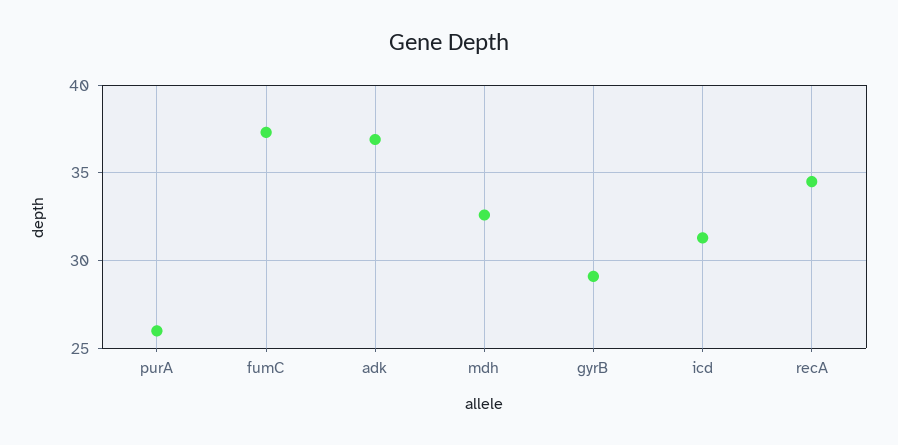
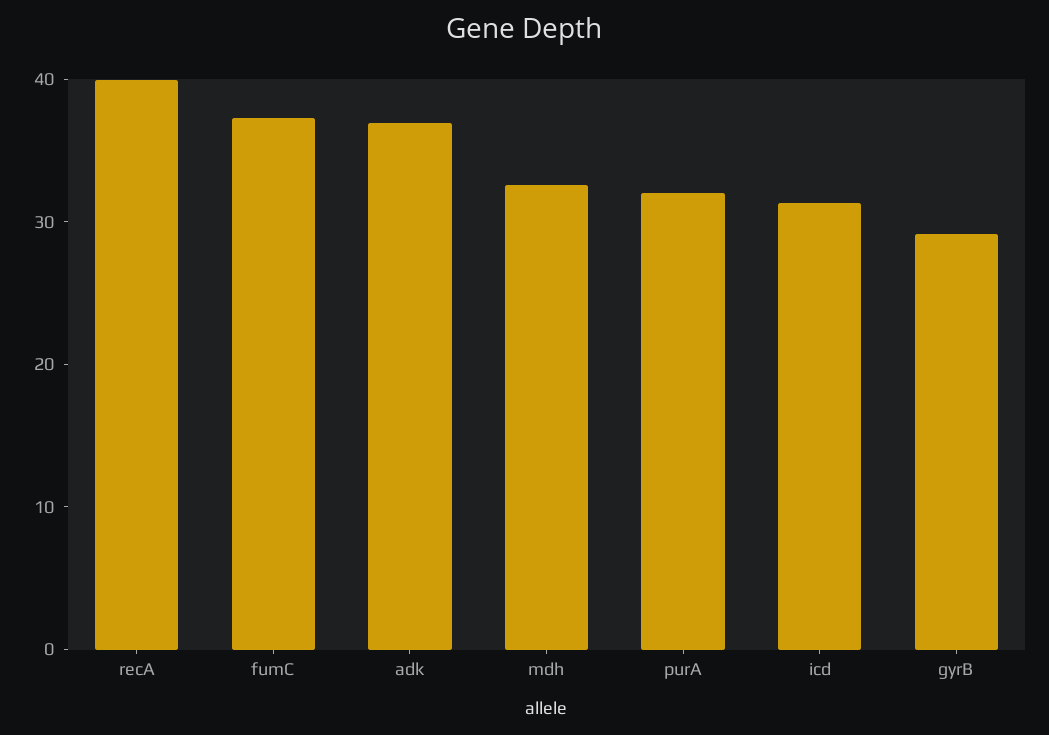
  {
-   "purA": 26,
+   "purA": 32,
    "fumC": 37.5,
    "adk": 37,
    "mdh": 32.5,
    "gyrB": 29,
    "icd": 31.5,
-   "recA": 34.5
+   "recA": 40
  }

